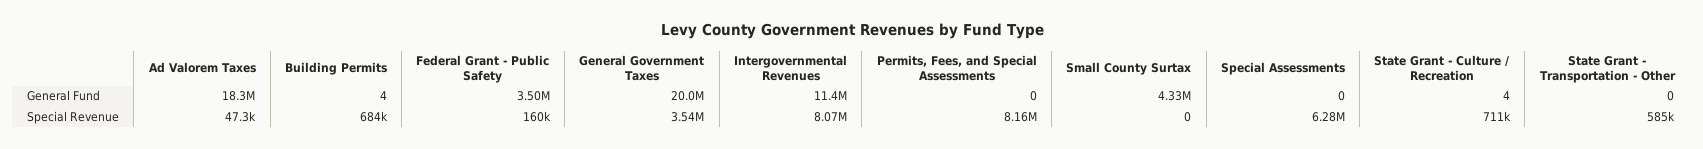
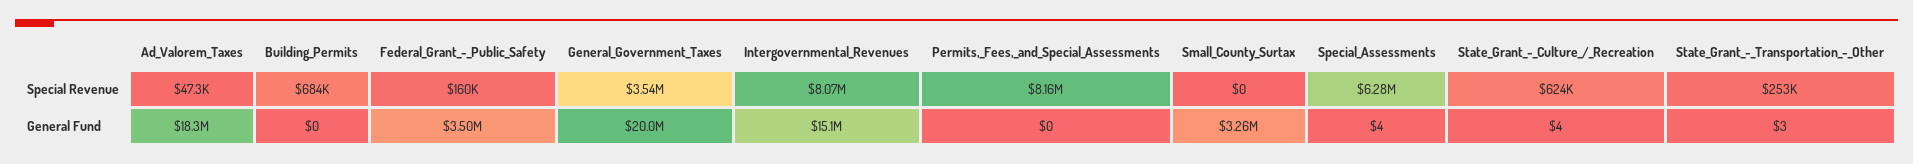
  {
    "Ad Valorem Taxes": {
      "General Fund": 18300000,
      "Special Revenue": 47300
    },
    "Building Permits": {
-     "General Fund": 4,
+     "General Fund": 0,
      "Special Revenue": 684000
    },
    "Federal Grant - Public Safety": {
      "General Fund": 3500000,
      "Special Revenue": 160000
    },
    "General Government Taxes": {
      "General Fund": 20000000,
      "Special Revenue": 3540000
    },
    "Intergovernmental Revenues": {
-     "General Fund": 11400000,
+     "General Fund": 15100000,
      "Special Revenue": 8070000
    },
    "Permits, Fees, and Special Assessments": {
      "General Fund": 0,
      "Special Revenue": 8160000
    },
    "Small County Surtax": {
-     "General Fund": 4330000,
+     "General Fund": 3260000,
      "Special Revenue": 0
    },
    "Special Assessments": {
-     "General Fund": 0,
+     "General Fund": 4,
      "Special Revenue": 6280000
    },
    "State Grant - Culture / Recreation": {
      "General Fund": 4,
-     "Special Revenue": 711000
+     "Special Revenue": 624000
    },
    "State Grant - Transportation - Other": {
-     "General Fund": 0,
+     "General Fund": 3,
-     "Special Revenue": 585000
+     "Special Revenue": 253000
    }
  }

